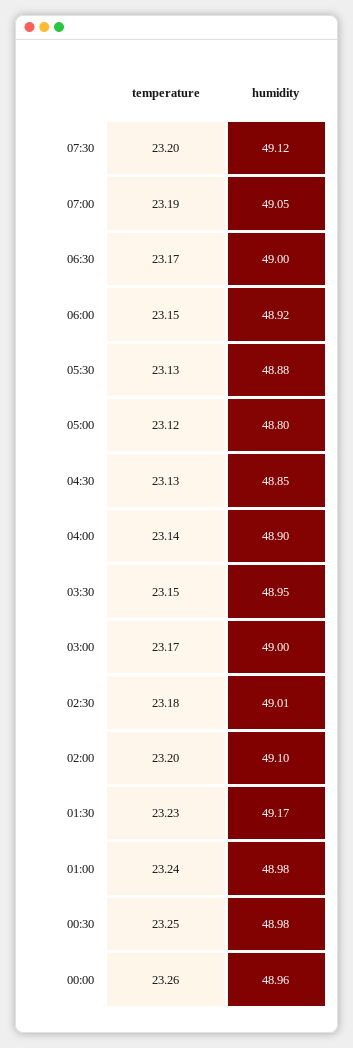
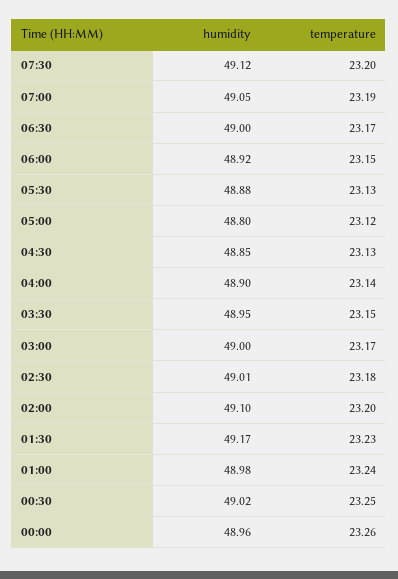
  {
    "temperature": {
      "07:30": 23.2,
      "07:00": 23.19,
      "06:30": 23.17,
      "06:00": 23.15,
      "05:30": 23.13,
      "05:00": 23.12,
      "04:30": 23.13,
      "04:00": 23.14,
      "03:30": 23.15,
      "03:00": 23.17,
      "02:30": 23.18,
      "02:00": 23.2,
      "01:30": 23.23,
      "01:00": 23.24,
      "00:30": 23.25,
      "00:00": 23.26
    },
    "humidity": {
      "07:30": 49.12,
      "07:00": 49.05,
      "06:30": 49,
      "06:00": 48.92,
      "05:30": 48.88,
      "05:00": 48.8,
      "04:30": 48.85,
      "04:00": 48.9,
      "03:30": 48.95,
      "03:00": 49,
      "02:30": 49.01,
      "02:00": 49.1,
      "01:30": 49.17,
      "01:00": 48.98,
-     "00:30": 48.98,
+     "00:30": 49.02,
      "00:00": 48.96
    }
  }

